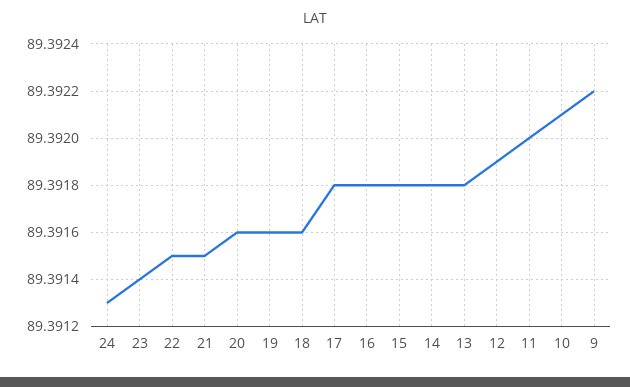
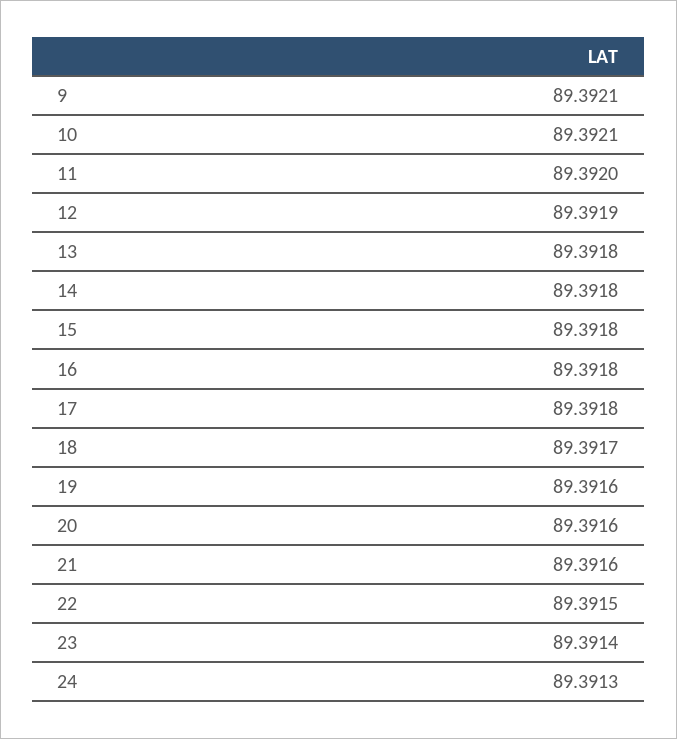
  {
    "24": 89.3913,
    "23": 89.3914,
    "22": 89.3915,
-   "21": 89.3915,
+   "21": 89.3916,
    "20": 89.3916,
    "19": 89.3916,
-   "18": 89.3916,
+   "18": 89.3917,
    "17": 89.3918,
    "16": 89.3918,
    "15": 89.3918,
    "14": 89.3918,
    "13": 89.3918,
    "12": 89.3919,
    "11": 89.392,
    "10": 89.3921,
-   "9": 89.3922
+   "9": 89.3921
  }

